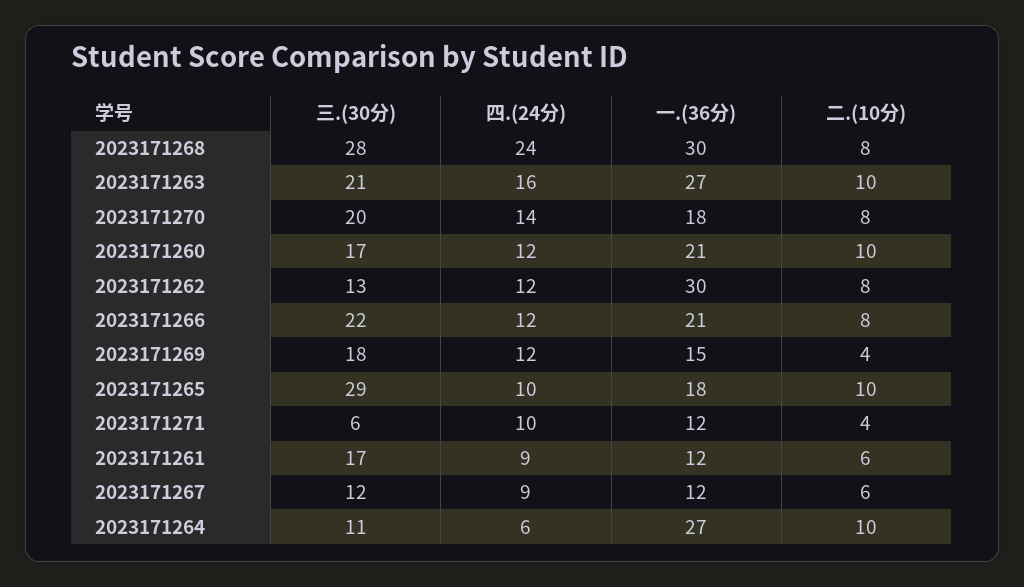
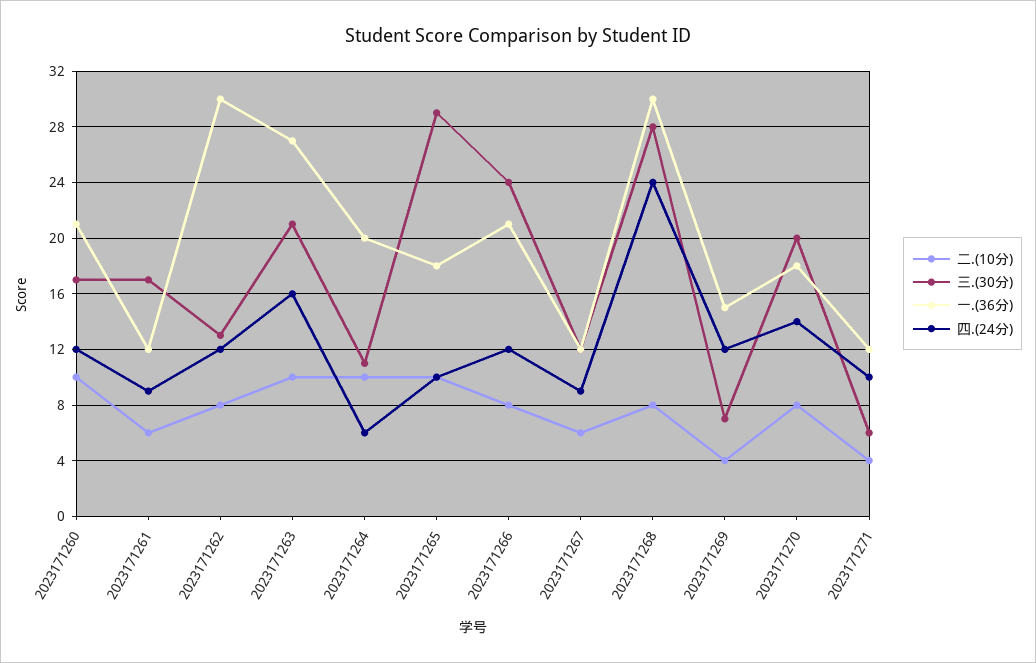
  {
    "三.(30分)": {
      "2023171268": 28,
      "2023171263": 21,
      "2023171270": 20,
      "2023171260": 17,
      "2023171262": 13,
-     "2023171266": 22,
+     "2023171266": 24,
-     "2023171269": 18,
+     "2023171269": 7,
      "2023171265": 29,
      "2023171271": 6,
      "2023171261": 17,
      "2023171267": 12,
      "2023171264": 11
    },
    "四.(24分)": {
      "2023171268": 24,
      "2023171263": 16,
      "2023171270": 14,
      "2023171260": 12,
      "2023171262": 12,
      "2023171266": 12,
      "2023171269": 12,
      "2023171265": 10,
      "2023171271": 10,
      "2023171261": 9,
      "2023171267": 9,
      "2023171264": 6
    },
    "一.(36分)": {
      "2023171268": 30,
      "2023171263": 27,
      "2023171270": 18,
      "2023171260": 21,
      "2023171262": 30,
      "2023171266": 21,
      "2023171269": 15,
      "2023171265": 18,
      "2023171271": 12,
      "2023171261": 12,
      "2023171267": 12,
-     "2023171264": 27
+     "2023171264": 20
    },
    "二.(10分)": {
      "2023171268": 8,
      "2023171263": 10,
      "2023171270": 8,
      "2023171260": 10,
      "2023171262": 8,
      "2023171266": 8,
      "2023171269": 4,
      "2023171265": 10,
      "2023171271": 4,
      "2023171261": 6,
      "2023171267": 6,
      "2023171264": 10
    }
  }

